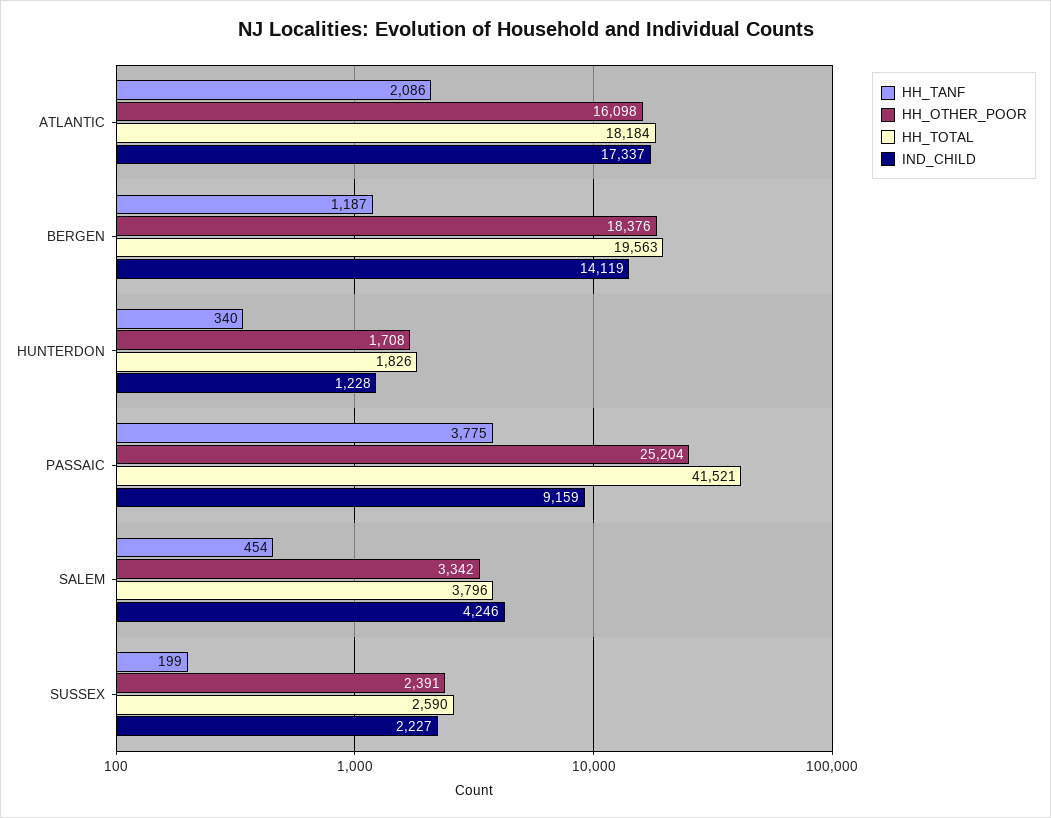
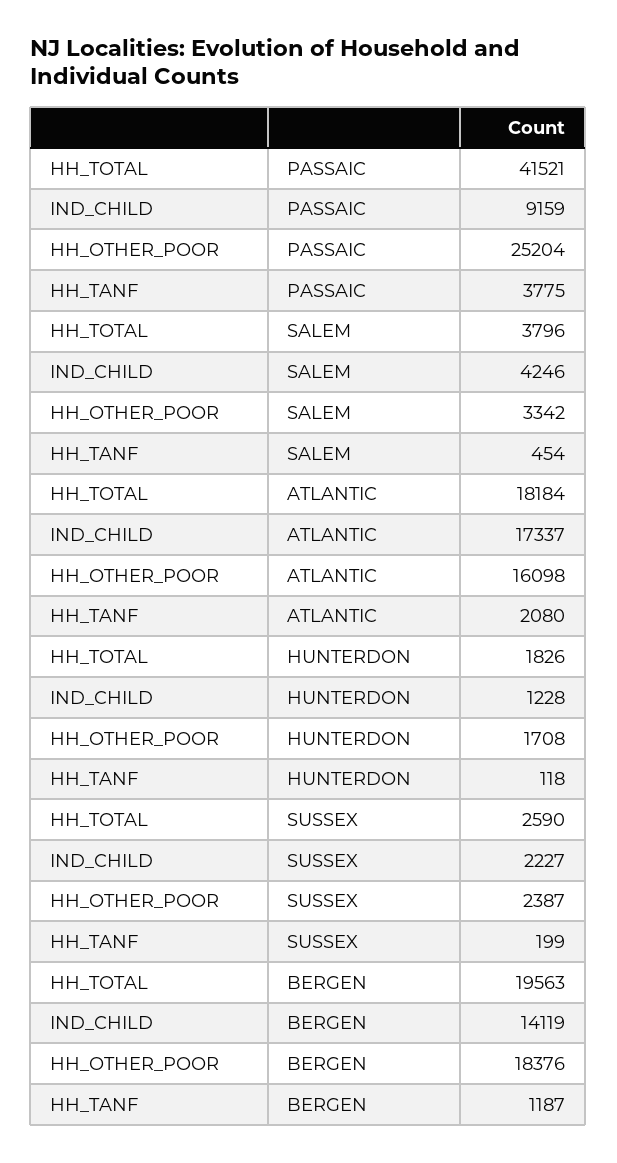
  {
    "HH_TANF": {
-     "ATLANTIC": 2086,
+     "ATLANTIC": 2080,
      "BERGEN": 1187,
-     "HUNTERDON": 340,
+     "HUNTERDON": 118,
      "PASSAIC": 3775,
      "SALEM": 454,
      "SUSSEX": 199
    },
    "HH_OTHER_POOR": {
      "ATLANTIC": 16098,
      "BERGEN": 18376,
      "HUNTERDON": 1708,
      "PASSAIC": 25204,
      "SALEM": 3342,
-     "SUSSEX": 2391
+     "SUSSEX": 2387
    },
    "HH_TOTAL": {
      "ATLANTIC": 18184,
      "BERGEN": 19563,
      "HUNTERDON": 1826,
      "PASSAIC": 41521,
      "SALEM": 3796,
      "SUSSEX": 2590
    },
    "IND_CHILD": {
      "ATLANTIC": 17337,
      "BERGEN": 14119,
      "HUNTERDON": 1228,
      "PASSAIC": 9159,
      "SALEM": 4246,
      "SUSSEX": 2227
    }
  }

